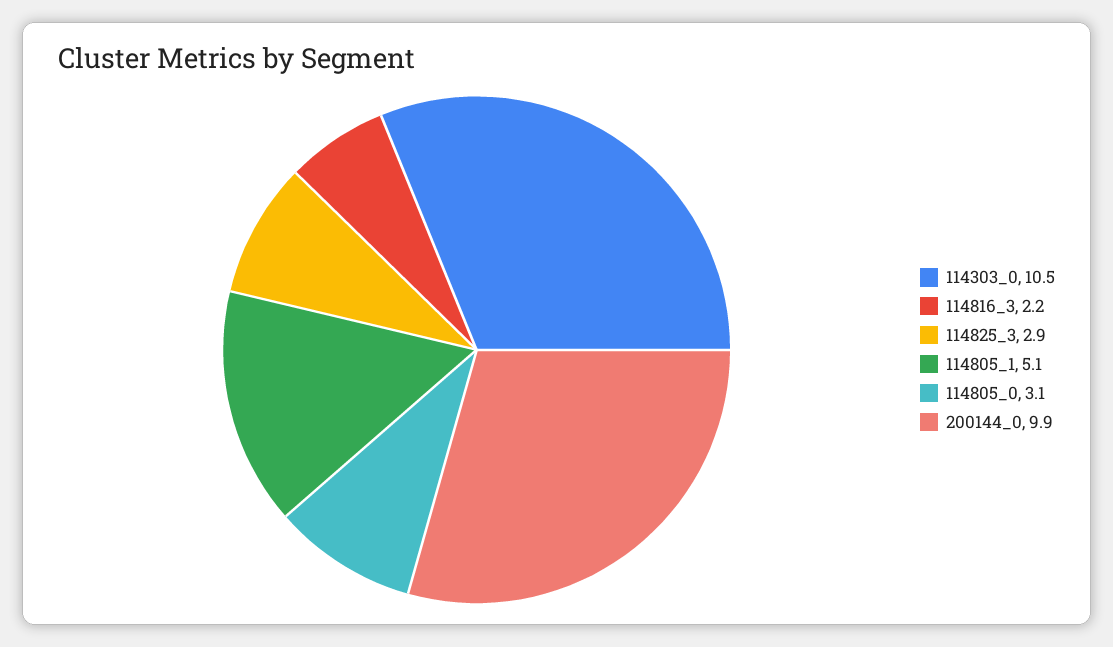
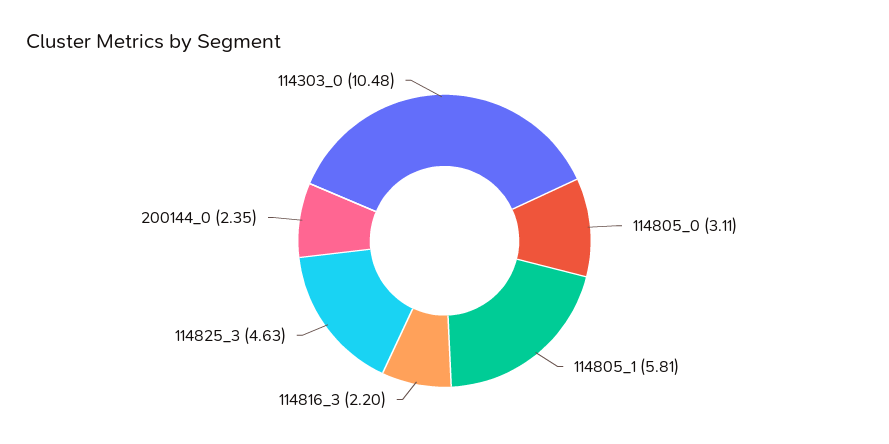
  {
    "114303_0": 10.48,
    "114816_3": 2.2,
-   "114825_3": 2.9,
+   "114825_3": 4.63,
-   "114805_1": 5.1,
+   "114805_1": 5.81,
    "114805_0": 3.11,
-   "200144_0": 9.9
+   "200144_0": 2.35
  }

